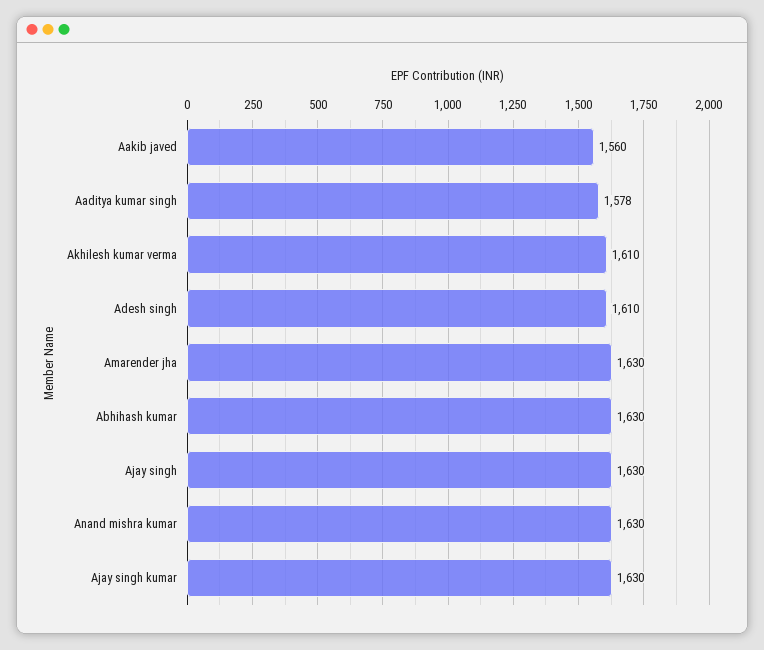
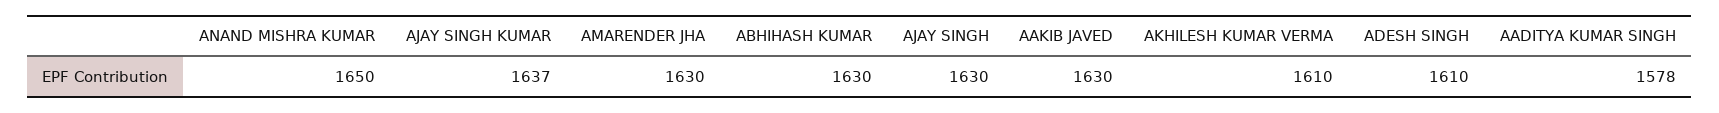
  {
-   "Aakib javed": 1560,
+   "Aakib javed": 1630,
    "Aaditya kumar singh": 1578,
    "Akhilesh kumar verma": 1610,
    "Adesh singh": 1610,
    "Amarender jha": 1630,
    "Abhihash kumar": 1630,
    "Ajay singh": 1630,
-   "Anand mishra kumar": 1630,
+   "Anand mishra kumar": 1650,
-   "Ajay singh kumar": 1630
+   "Ajay singh kumar": 1637
  }

